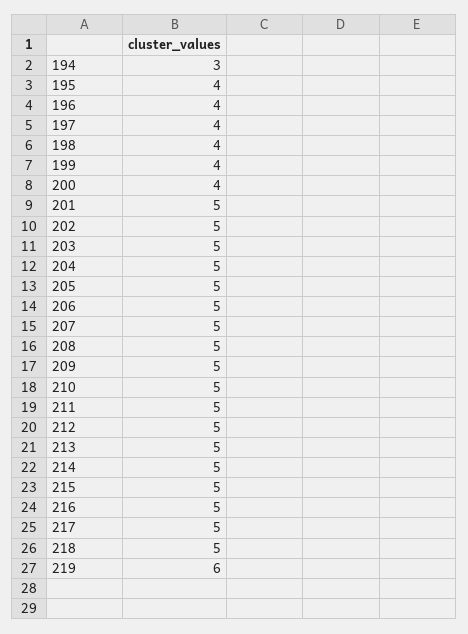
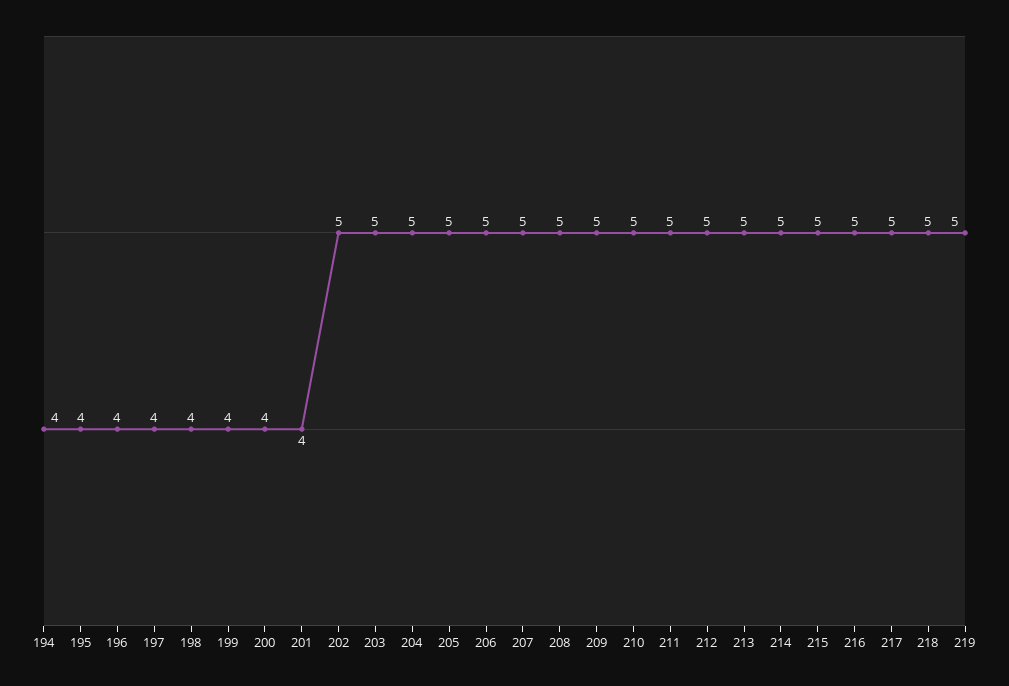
  {
-   "194": 3,
+   "194": 4,
    "195": 4,
    "196": 4,
    "197": 4,
    "198": 4,
    "199": 4,
    "200": 4,
-   "201": 5,
+   "201": 4,
    "202": 5,
    "203": 5,
    "204": 5,
    "205": 5,
    "206": 5,
    "207": 5,
    "208": 5,
    "209": 5,
    "210": 5,
    "211": 5,
    "212": 5,
    "213": 5,
    "214": 5,
    "215": 5,
    "216": 5,
    "217": 5,
    "218": 5,
-   "219": 6
+   "219": 5
  }

